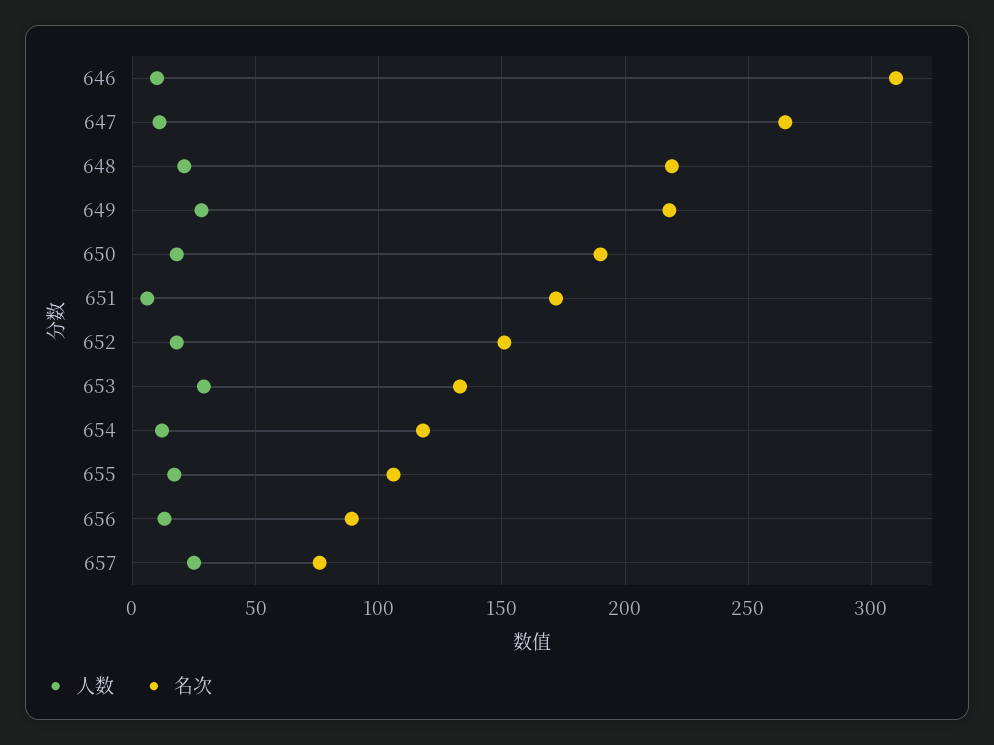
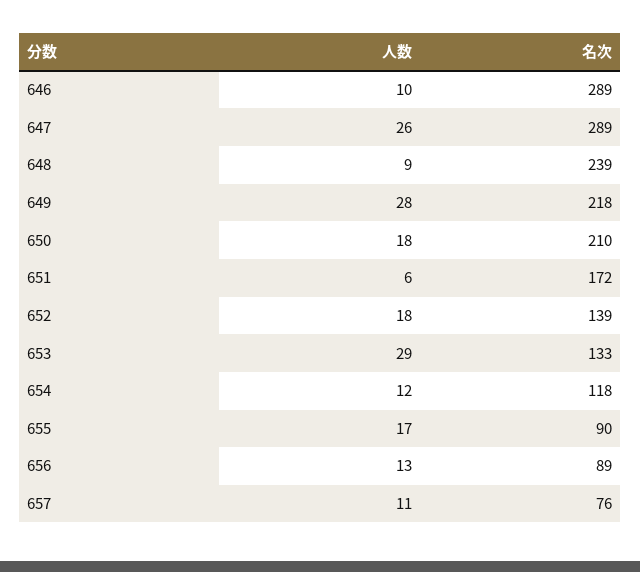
  {
    "人数": {
      "646": 10,
-     "647": 10,
+     "647": 26,
-     "648": 20,
+     "648": 9,
      "649": 28,
      "650": 18,
      "651": 6,
      "652": 18,
      "653": 29,
      "654": 12,
      "655": 17,
      "656": 13,
-     "657": 25
+     "657": 11
    },
    "名次": {
-     "646": 310,
+     "646": 289,
-     "647": 265,
+     "647": 289,
-     "648": 220,
+     "648": 239,
      "649": 218,
-     "650": 190,
+     "650": 210,
      "651": 172,
-     "652": 150,
+     "652": 139,
      "653": 133,
      "654": 118,
-     "655": 105,
+     "655": 90,
      "656": 89,
      "657": 76
    }
  }

